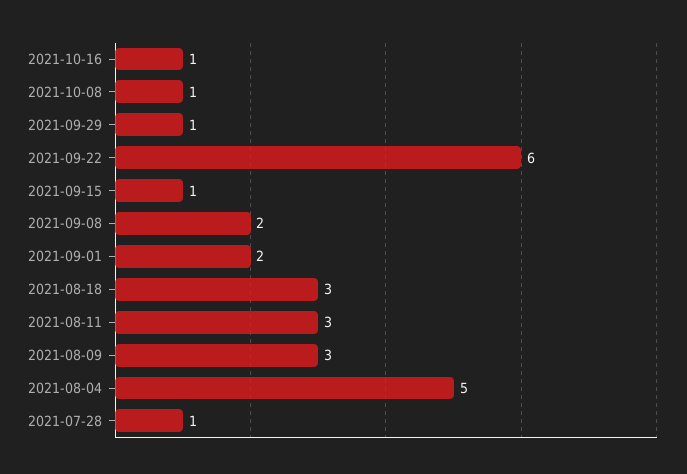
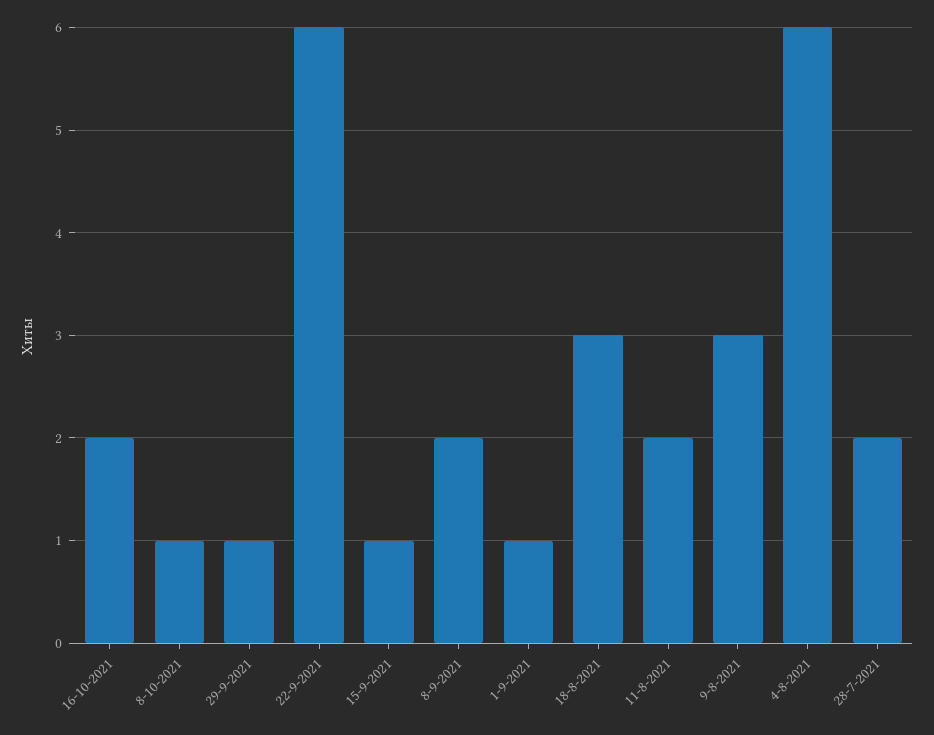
  {
-   "2021-10-16": 1,
+   "2021-10-16": 2,
    "2021-10-08": 1,
    "2021-09-29": 1,
    "2021-09-22": 6,
    "2021-09-15": 1,
    "2021-09-08": 2,
-   "2021-09-01": 2,
+   "2021-09-01": 1,
    "2021-08-18": 3,
-   "2021-08-11": 3,
+   "2021-08-11": 2,
    "2021-08-09": 3,
-   "2021-08-04": 5,
+   "2021-08-04": 6,
-   "2021-07-28": 1
+   "2021-07-28": 2
  }

